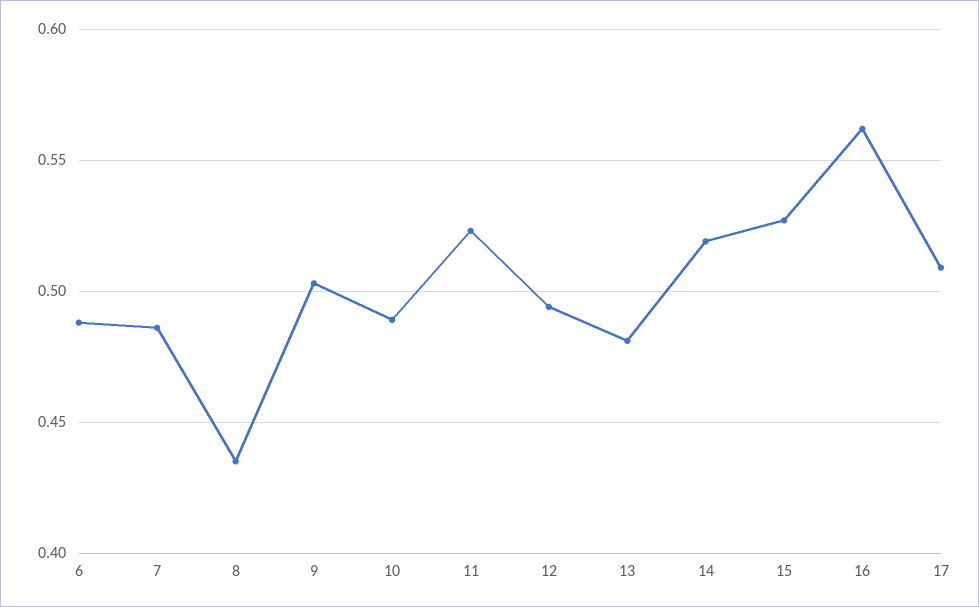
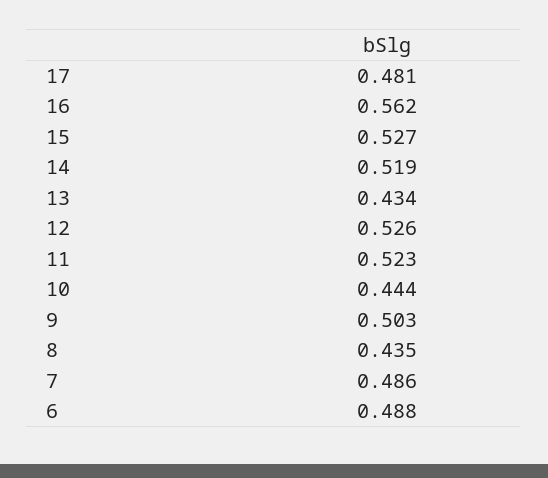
  {
    "6": 0.488,
    "7": 0.486,
    "8": 0.435,
    "9": 0.503,
-   "10": 0.49,
+   "10": 0.444,
    "11": 0.523,
-   "12": 0.495,
+   "12": 0.526,
-   "13": 0.48,
+   "13": 0.434,
    "14": 0.519,
    "15": 0.527,
    "16": 0.562,
-   "17": 0.51
+   "17": 0.481
  }

